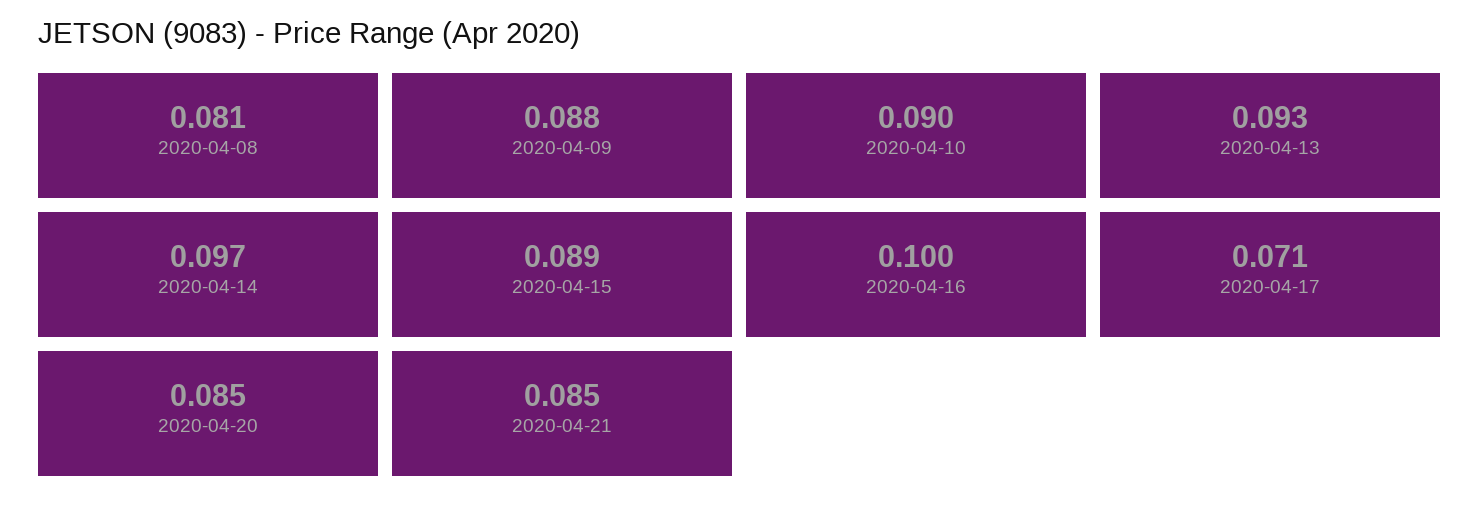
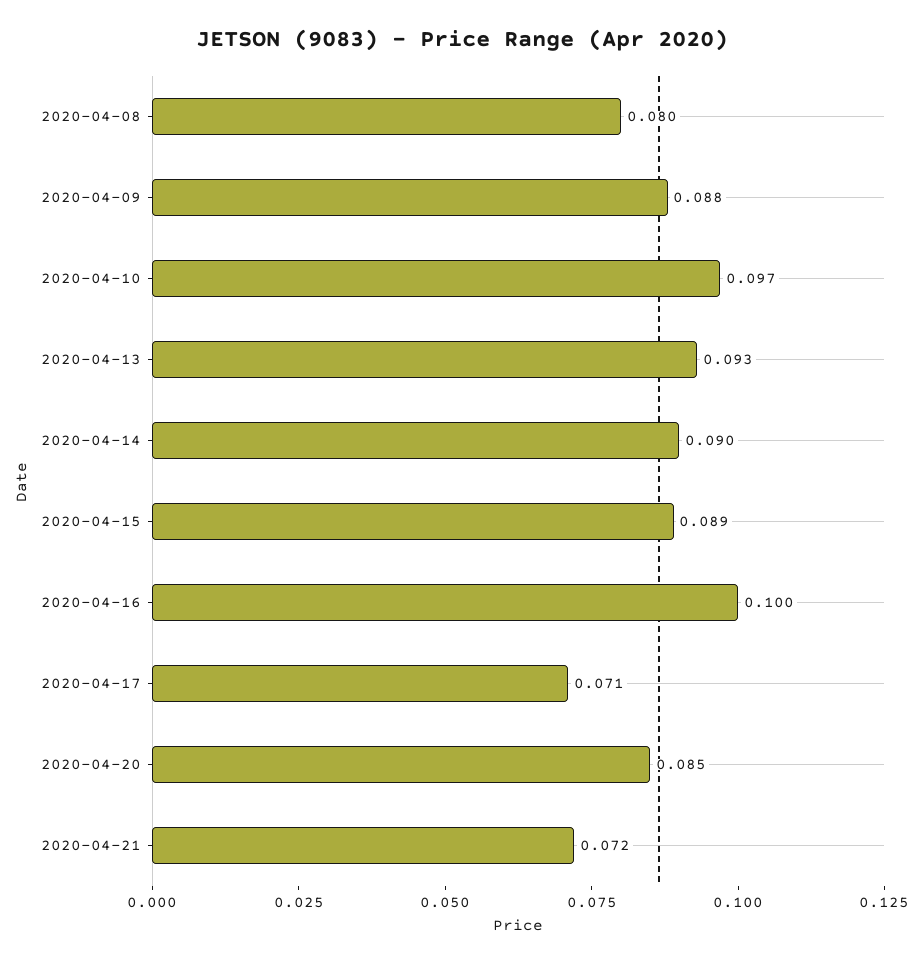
  {
-   "2020-04-08": 0.081,
+   "2020-04-08": 0.08,
    "2020-04-09": 0.088,
-   "2020-04-10": 0.09,
+   "2020-04-10": 0.097,
    "2020-04-13": 0.093,
-   "2020-04-14": 0.097,
+   "2020-04-14": 0.09,
    "2020-04-15": 0.089,
    "2020-04-16": 0.1,
    "2020-04-17": 0.071,
    "2020-04-20": 0.085,
-   "2020-04-21": 0.085
+   "2020-04-21": 0.072
  }

